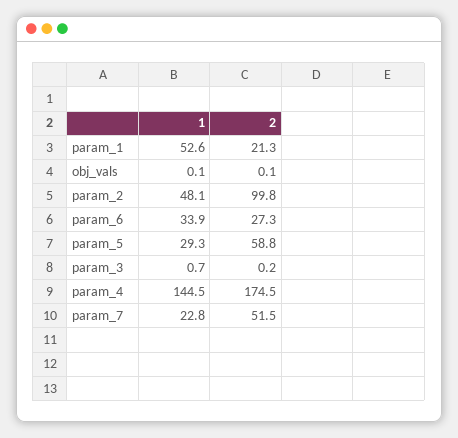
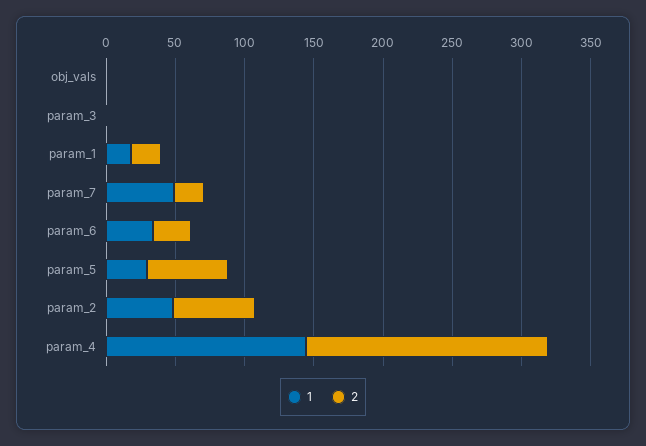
  {
    "1": {
-     "param_1": 52.6,
+     "param_1": 20,
      "obj_vals": 0.1,
      "param_2": 48.1,
      "param_6": 33.9,
      "param_5": 29.3,
      "param_3": 0.7,
      "param_4": 144.5,
-     "param_7": 22.8
+     "param_7": 50
    },
    "2": {
      "param_1": 21.3,
      "obj_vals": 0.1,
-     "param_2": 99.8,
+     "param_2": 60,
      "param_6": 27.3,
      "param_5": 58.8,
      "param_3": 0.2,
      "param_4": 174.5,
-     "param_7": 51.5
+     "param_7": 20
    }
  }

